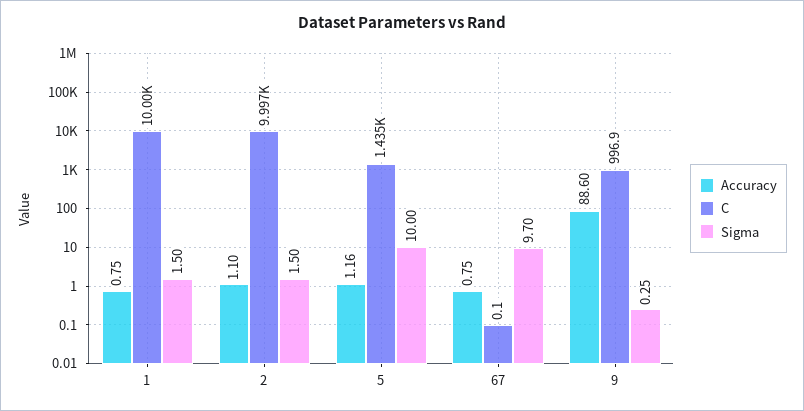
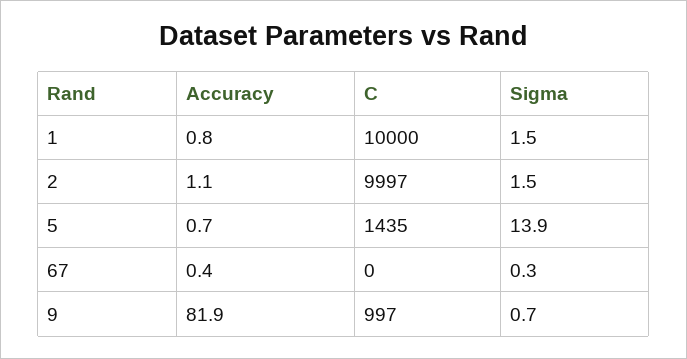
  {
    "Accuracy": {
      "1": 0.75,
      "2": 1.1,
-     "5": 1.16,
+     "5": 0.7,
-     "67": 0.75,
+     "67": 0.4,
-     "9": 88.6
+     "9": 81.9
    },
    "C": {
      "1": 10000,
      "2": 9997,
      "5": 1435,
      "67": 0.1,
      "9": 996.9
    },
    "Sigma": {
      "1": 1.5,
      "2": 1.5,
-     "5": 10,
+     "5": 13.9,
-     "67": 9.7,
+     "67": 0.3,
-     "9": 0.25
+     "9": 0.7
    }
  }

